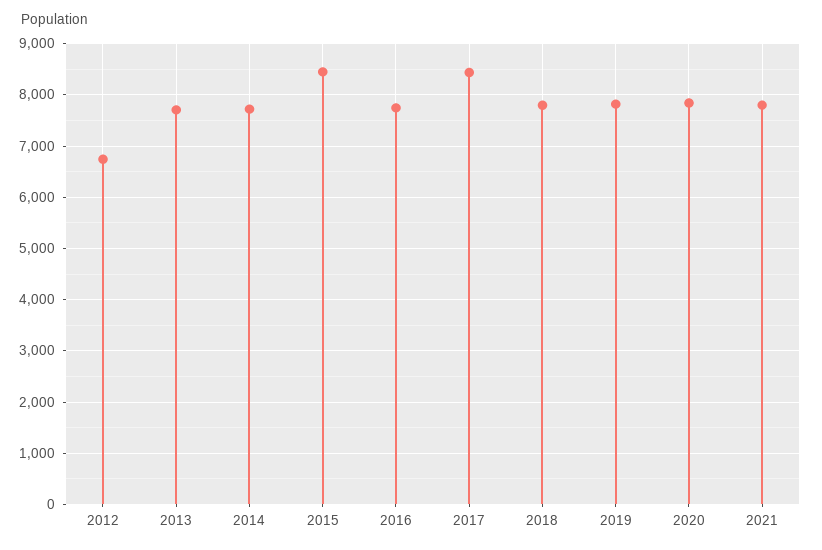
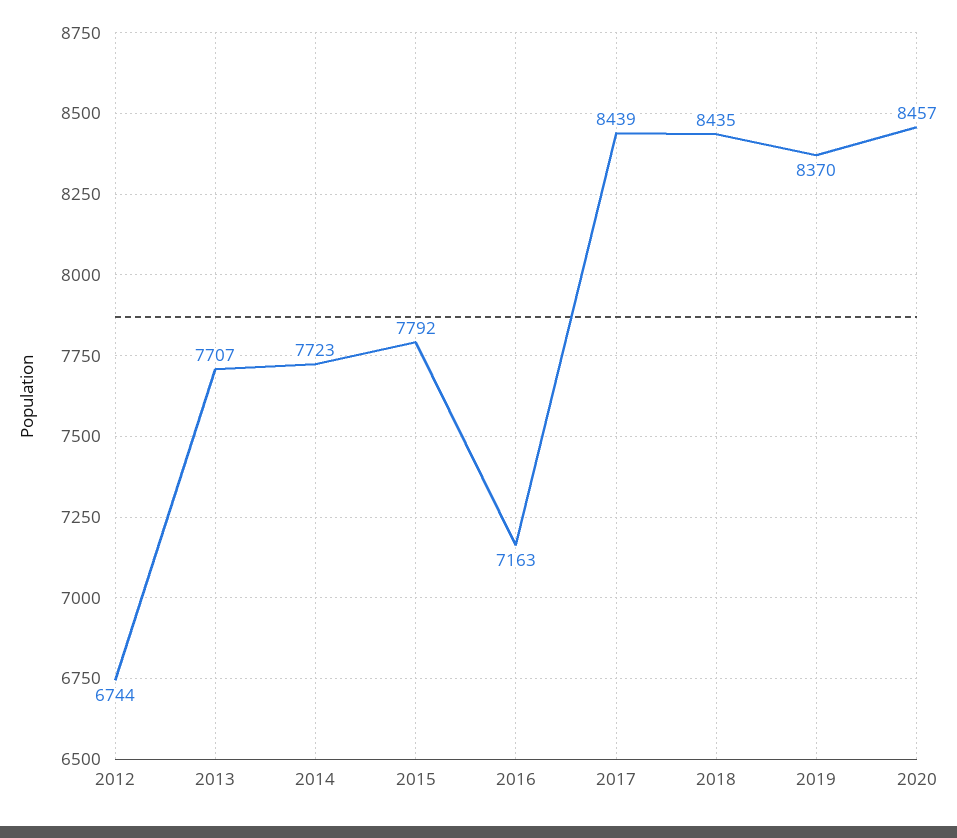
  {
    "2012": 6744,
    "2013": 7707,
    "2014": 7723,
-   "2015": 8400,
+   "2015": 7792,
-   "2016": 7800,
+   "2016": 7163,
    "2017": 8439,
-   "2018": 7800,
+   "2018": 8435,
-   "2019": 7800,
+   "2019": 8370,
-   "2020": 7800,
+   "2020": 8457
-   "2021": 7800
  }

